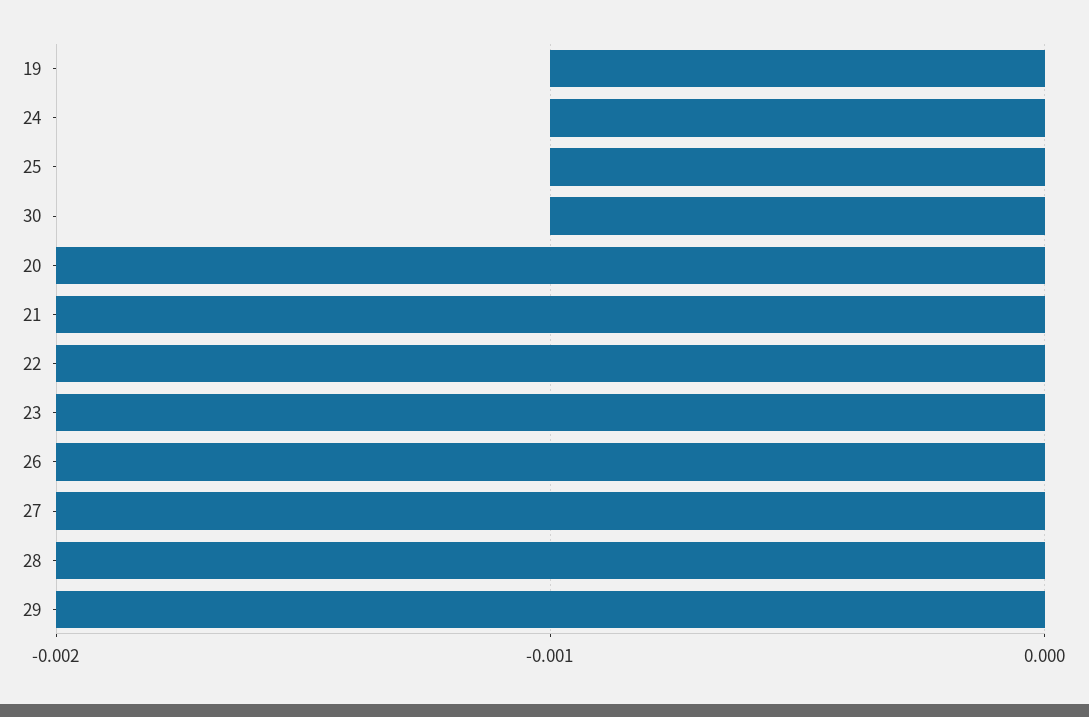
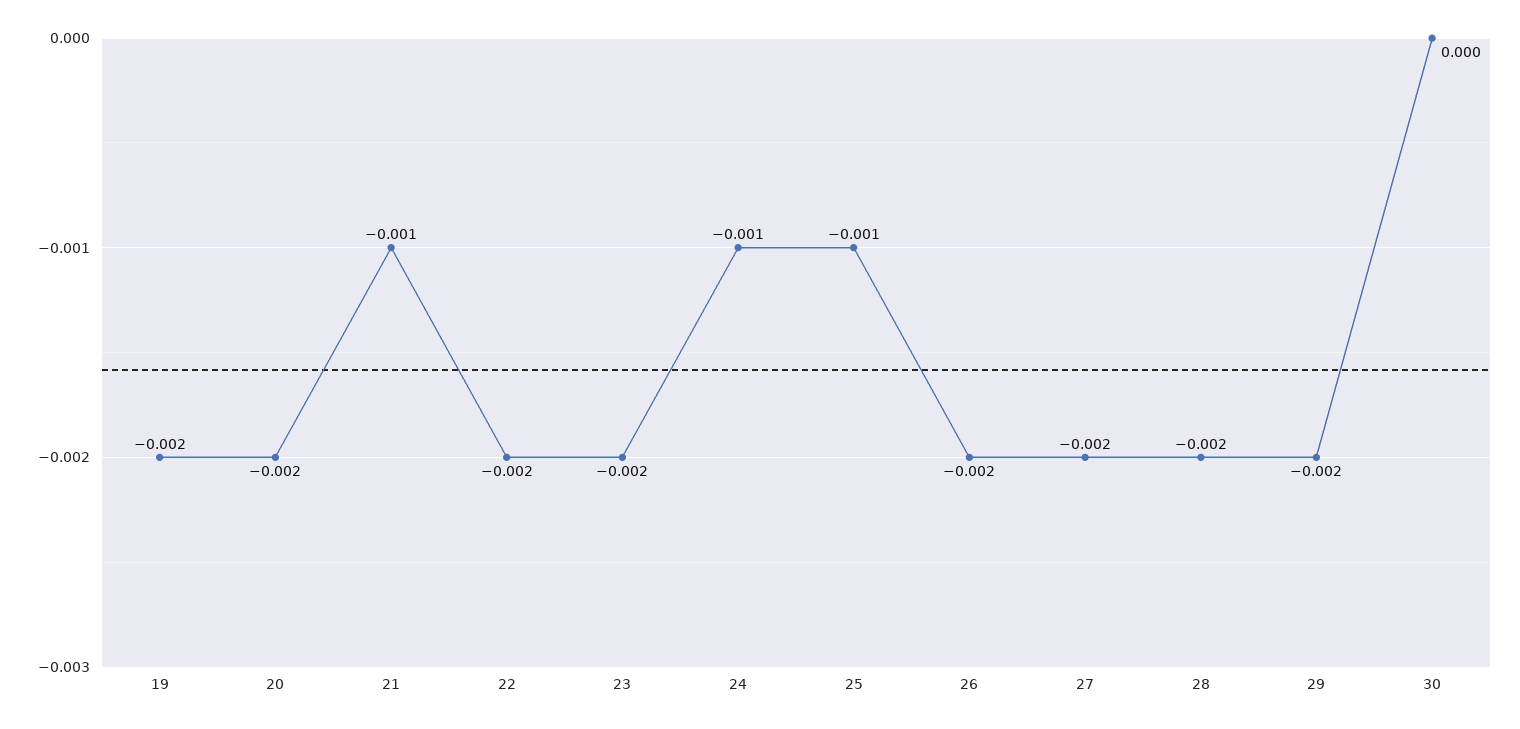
  {
-   "19": -0.001,
+   "19": -0.002,
    "24": -0.001,
    "25": -0.001,
-   "30": -0.001,
+   "30": 0,
    "20": -0.002,
-   "21": -0.002,
+   "21": -0.001,
    "22": -0.002,
    "23": -0.002,
    "26": -0.002,
    "27": -0.002,
    "28": -0.002,
    "29": -0.002
  }

